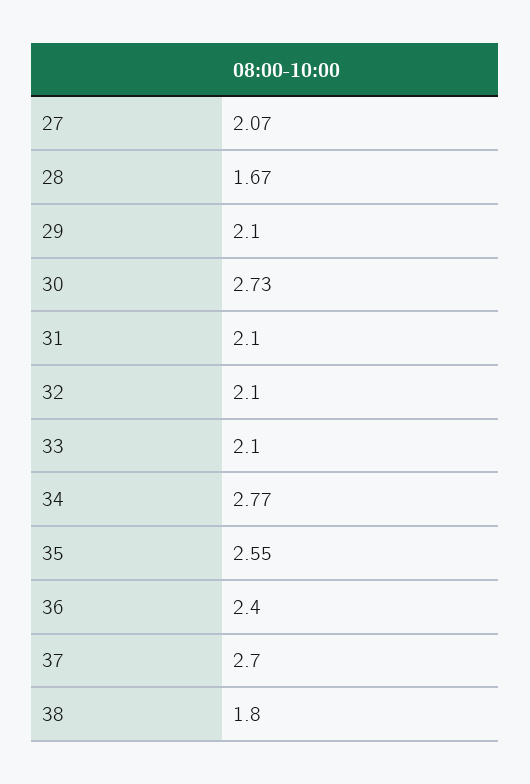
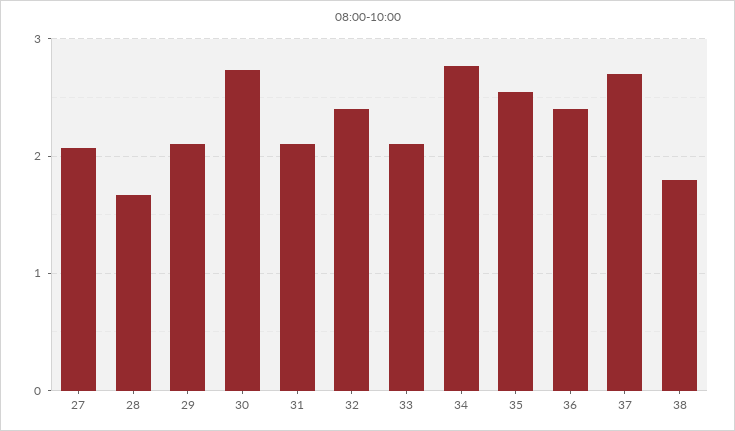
  {
    "27": 2.07,
    "28": 1.67,
    "29": 2.1,
    "30": 2.73,
    "31": 2.1,
-   "32": 2.1,
+   "32": 2.4,
    "33": 2.1,
    "34": 2.77,
    "35": 2.55,
    "36": 2.4,
    "37": 2.7,
    "38": 1.8
  }

